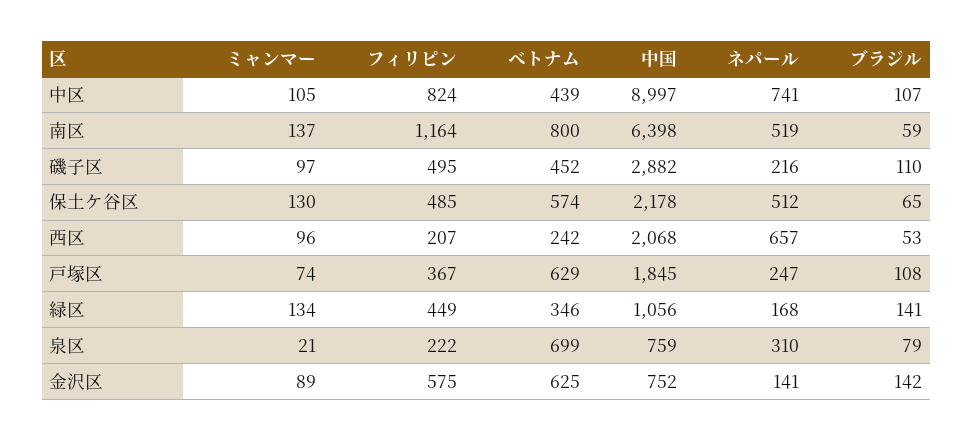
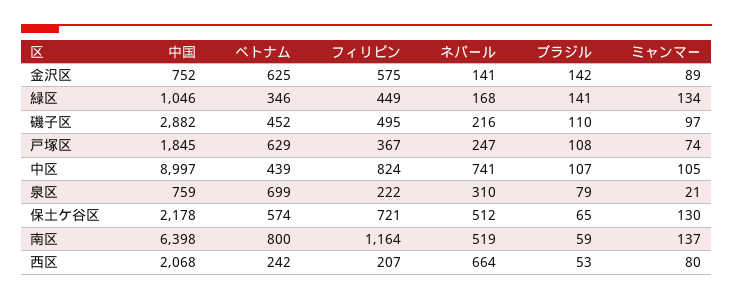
  {
    "ミャンマー": {
      "中区": 105,
      "南区": 137,
      "磯子区": 97,
      "保土ケ谷区": 130,
-     "西区": 96,
+     "西区": 80,
      "戸塚区": 74,
      "緑区": 134,
      "泉区": 21,
      "金沢区": 89
    },
    "フィリピン": {
      "中区": 824,
      "南区": 1164,
      "磯子区": 495,
-     "保土ケ谷区": 485,
+     "保土ケ谷区": 721,
      "西区": 207,
      "戸塚区": 367,
      "緑区": 449,
      "泉区": 222,
      "金沢区": 575
    },
    "ベトナム": {
      "中区": 439,
      "南区": 800,
      "磯子区": 452,
      "保土ケ谷区": 574,
      "西区": 242,
      "戸塚区": 629,
      "緑区": 346,
      "泉区": 699,
      "金沢区": 625
    },
    "中国": {
      "中区": 8997,
      "南区": 6398,
      "磯子区": 2882,
      "保土ケ谷区": 2178,
      "西区": 2068,
      "戸塚区": 1845,
-     "緑区": 1056,
+     "緑区": 1046,
      "泉区": 759,
      "金沢区": 752
    },
    "ネパール": {
      "中区": 741,
      "南区": 519,
      "磯子区": 216,
      "保土ケ谷区": 512,
-     "西区": 657,
+     "西区": 664,
      "戸塚区": 247,
      "緑区": 168,
      "泉区": 310,
      "金沢区": 141
    },
    "ブラジル": {
      "中区": 107,
      "南区": 59,
      "磯子区": 110,
      "保土ケ谷区": 65,
      "西区": 53,
      "戸塚区": 108,
      "緑区": 141,
      "泉区": 79,
      "金沢区": 142
    }
  }

